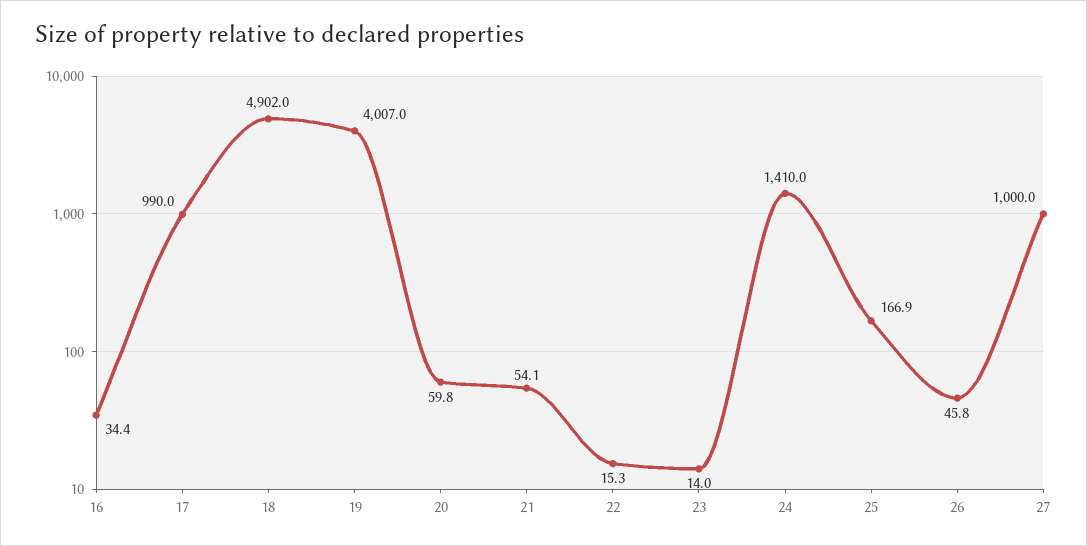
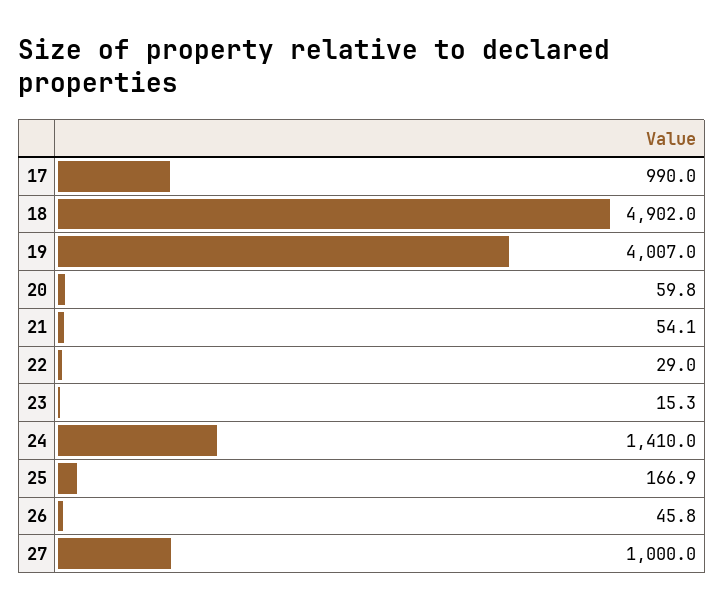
  {
-   "16": 34.4,
    "17": 990,
    "18": 4902,
    "19": 4007,
    "20": 59.8,
    "21": 54.1,
-   "22": 15.3,
+   "22": 29,
-   "23": 14,
+   "23": 15.3,
    "24": 1410,
    "25": 166.9,
    "26": 45.8,
    "27": 1000
  }

